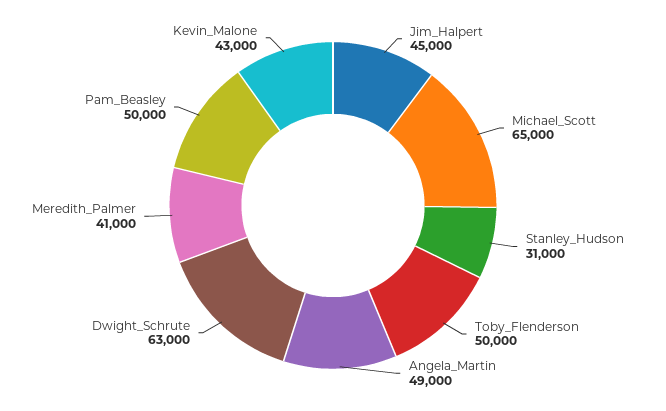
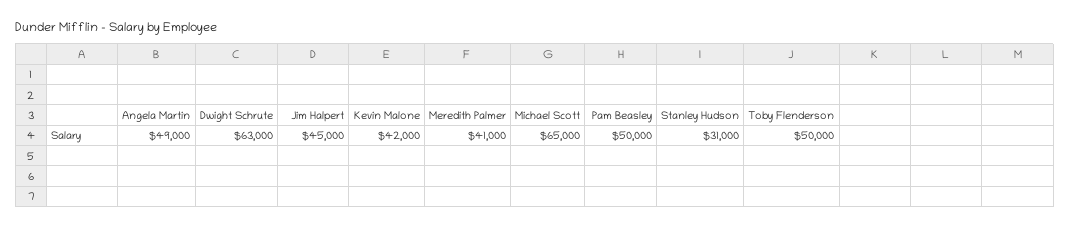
  {
    "Jim_Halpert": 45000,
    "Michael_Scott": 65000,
    "Stanley_Hudson": 31000,
    "Toby_Flenderson": 50000,
    "Angela_Martin": 49000,
    "Dwight_Schrute": 63000,
    "Meredith_Palmer": 41000,
    "Pam_Beasley": 50000,
-   "Kevin_Malone": 43000
+   "Kevin_Malone": 42000
  }

